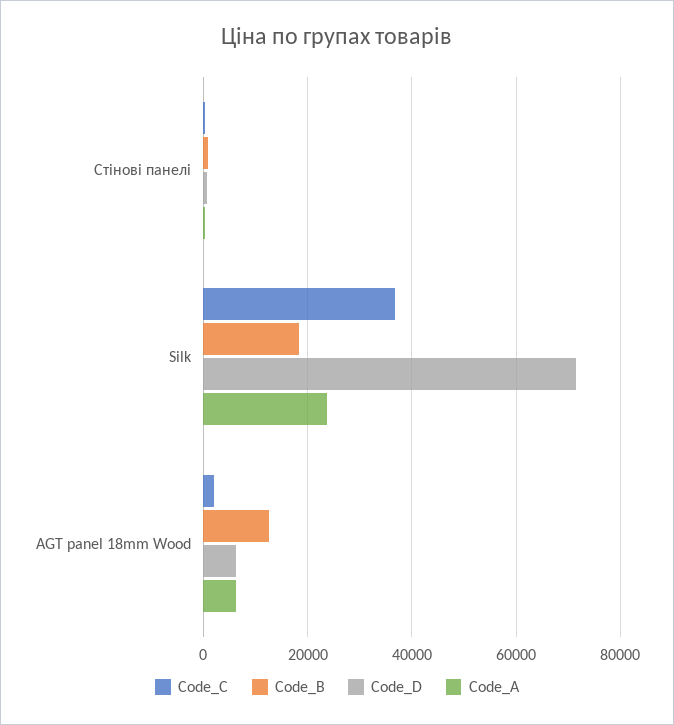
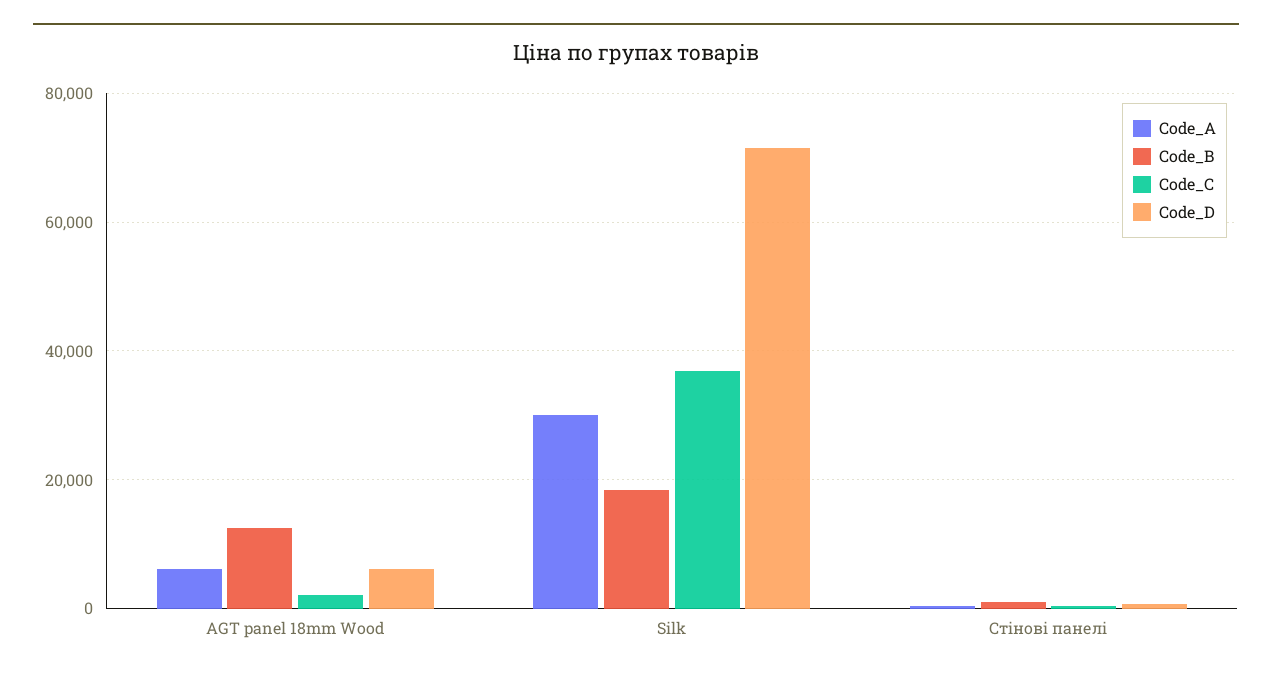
  {
    "Code_C": {
      "Стінові панелі": 0,
      "Silk": 36000,
      "AGT panel 18mm Wood": 2000
    },
    "Code_B": {
      "Стінові панелі": 0,
      "Silk": 18000,
      "AGT panel 18mm Wood": 12000
    },
    "Code_D": {
      "Стінові панелі": 0,
      "Silk": 72000,
      "AGT panel 18mm Wood": 6000
    },
    "Code_A": {
      "Стінові панелі": 0,
-     "Silk": 24000,
+     "Silk": 30000,
      "AGT panel 18mm Wood": 6000
    }
  }

